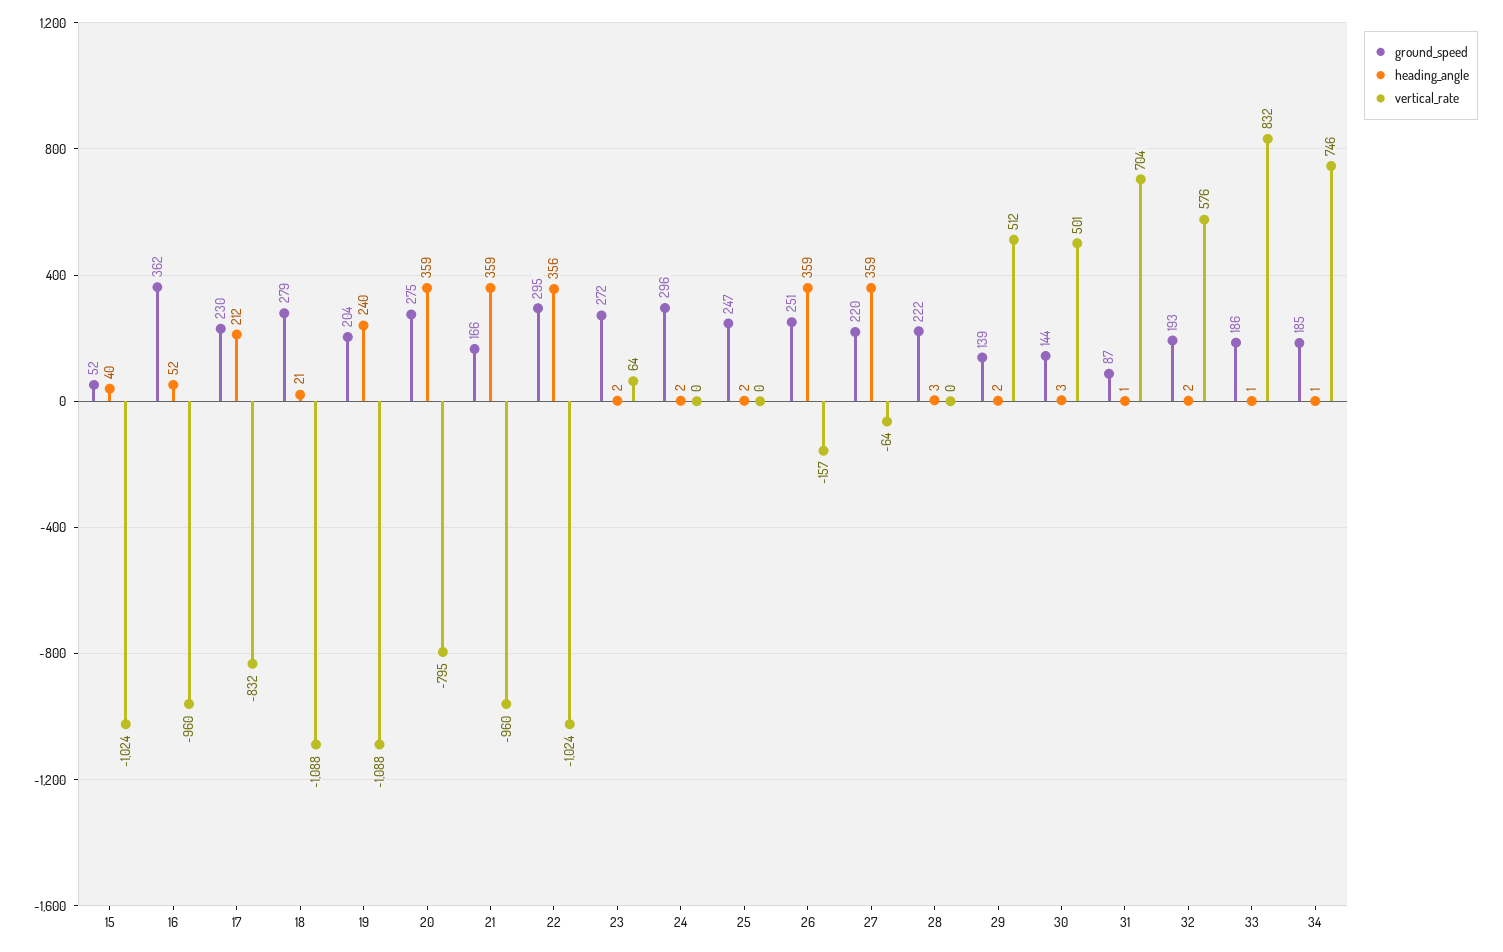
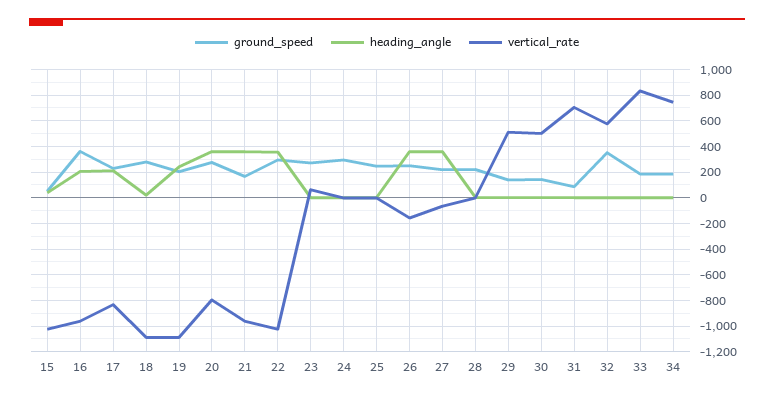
  {
    "ground_speed": {
      "15": 52,
      "16": 362,
      "17": 230,
      "18": 279,
      "19": 204,
      "20": 275,
      "21": 166,
      "22": 295,
      "23": 272,
      "24": 296,
      "25": 247,
      "26": 251,
      "27": 220,
      "28": 222,
      "29": 139,
      "30": 144,
      "31": 87,
-     "32": 193,
+     "32": 350,
      "33": 186,
      "34": 185
    },
    "heading_angle": {
      "15": 40,
-     "16": 52,
+     "16": 200,
      "17": 212,
      "18": 21,
      "19": 240,
      "20": 359,
      "21": 359,
      "22": 356,
      "23": 2,
      "24": 2,
      "25": 2,
      "26": 359,
      "27": 359,
      "28": 3,
      "29": 2,
      "30": 3,
      "31": 1,
      "32": 2,
      "33": 1,
      "34": 1
    },
    "vertical_rate": {
      "15": -1024,
      "16": -960,
      "17": -832,
      "18": -1088,
      "19": -1088,
      "20": -795,
      "21": -960,
      "22": -1024,
      "23": 64,
      "24": 0,
      "25": 0,
      "26": -157,
      "27": -64,
      "28": 0,
      "29": 512,
      "30": 501,
      "31": 704,
      "32": 576,
      "33": 832,
      "34": 746
    }
  }

